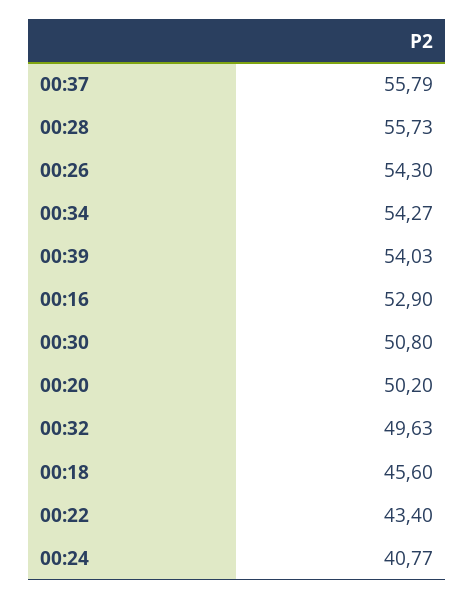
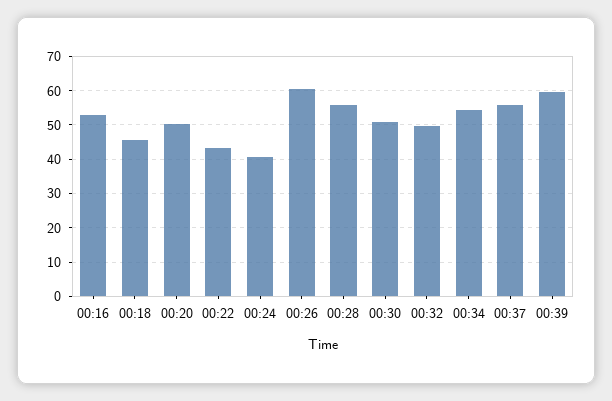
  {
    "00:37": 55.79,
    "00:28": 55.73,
-   "00:26": 54.3,
+   "00:26": 60,
    "00:34": 54.27,
-   "00:39": 54.03,
+   "00:39": 60,
    "00:16": 52.9,
    "00:30": 50.8,
    "00:20": 50.2,
    "00:32": 49.63,
    "00:18": 45.6,
    "00:22": 43.4,
    "00:24": 40.77
  }

